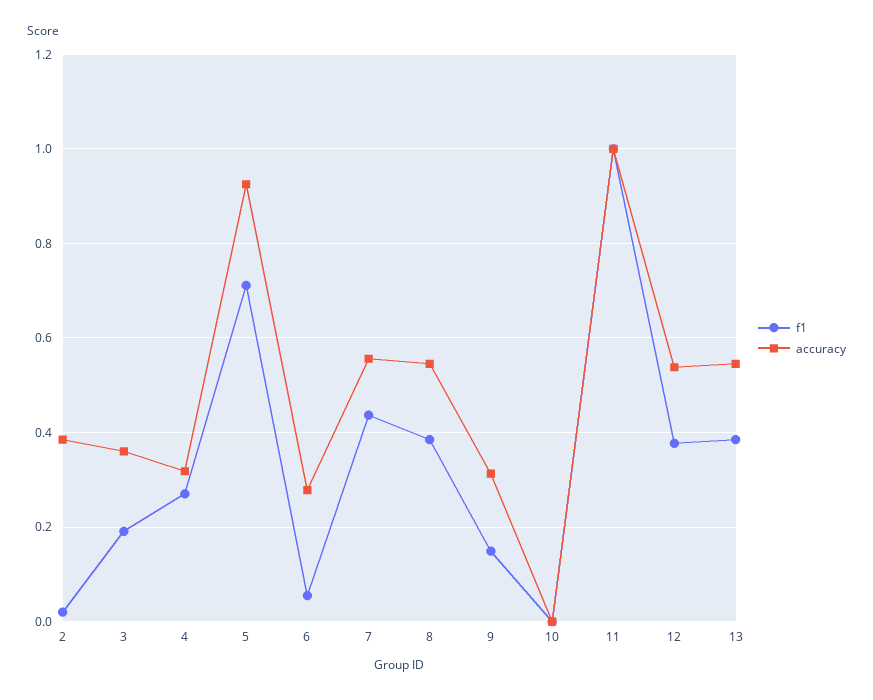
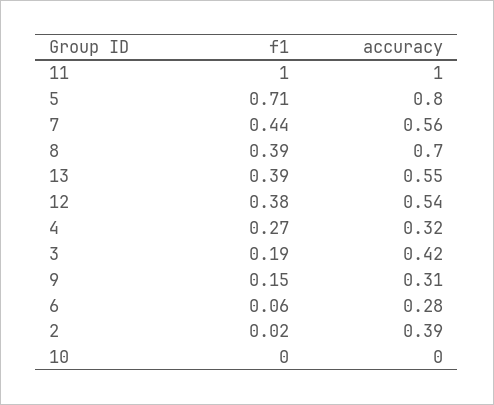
  {
    "f1": {
      "2": 0.02,
      "3": 0.19,
      "4": 0.27,
      "5": 0.71,
      "6": 0.06,
      "7": 0.44,
      "8": 0.39,
      "9": 0.15,
      "10": 0,
      "11": 1,
      "12": 0.38,
      "13": 0.39
    },
    "accuracy": {
      "2": 0.39,
-     "3": 0.36,
+     "3": 0.42,
      "4": 0.32,
-     "5": 0.92,
+     "5": 0.8,
      "6": 0.28,
      "7": 0.56,
-     "8": 0.54,
+     "8": 0.7,
      "9": 0.31,
      "10": 0,
      "11": 1,
      "12": 0.54,
      "13": 0.55
    }
  }

